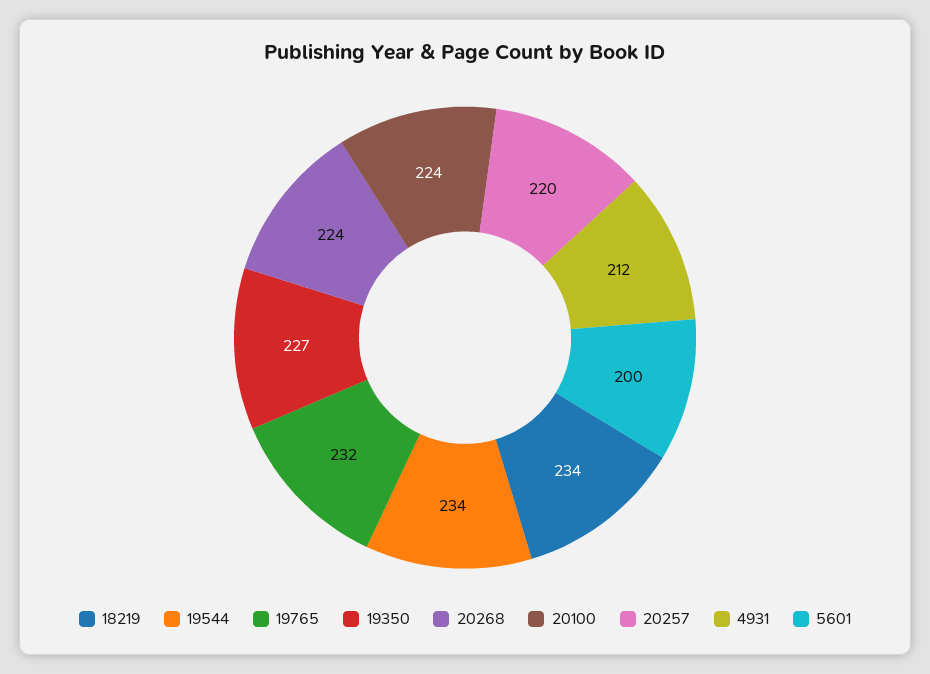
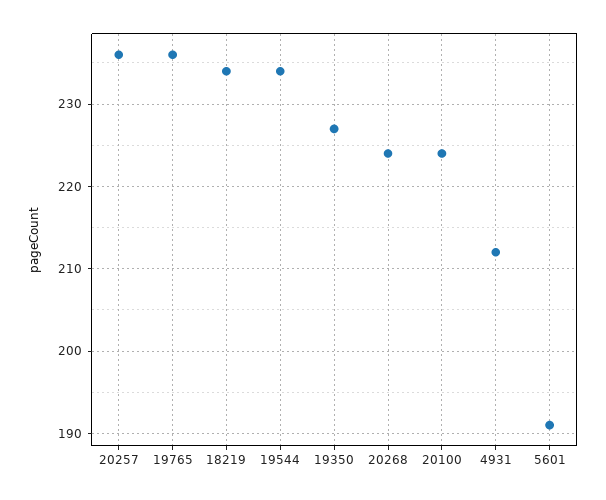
  {
    "18219": 234,
    "19544": 234,
-   "19765": 232,
+   "19765": 236,
    "19350": 227,
    "20268": 224,
    "20100": 224,
-   "20257": 220,
+   "20257": 236,
    "4931": 212,
-   "5601": 200
+   "5601": 191
  }

